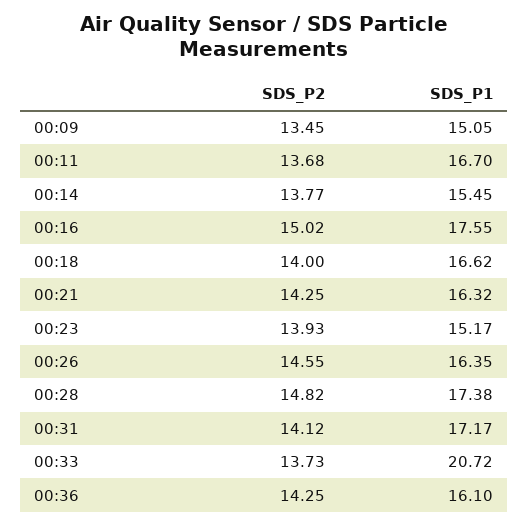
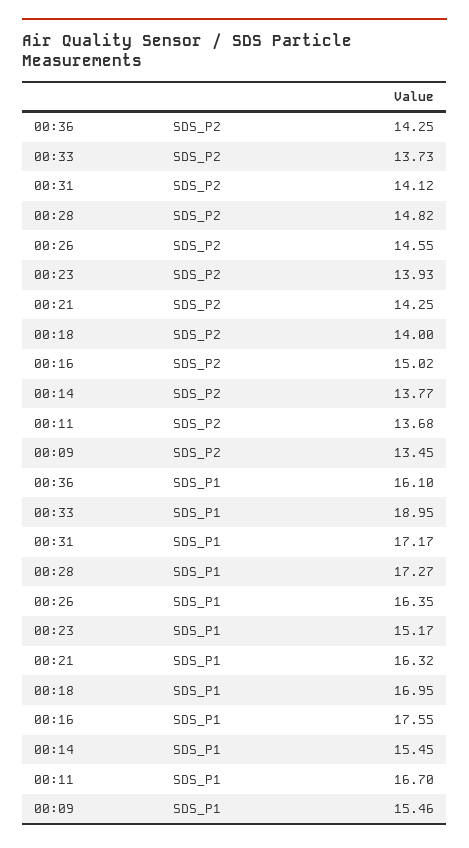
  {
    "SDS_P2": {
      "00:09": 13.45,
      "00:11": 13.68,
      "00:14": 13.77,
      "00:16": 15.02,
      "00:18": 14,
      "00:21": 14.25,
      "00:23": 13.93,
      "00:26": 14.55,
      "00:28": 14.82,
      "00:31": 14.12,
      "00:33": 13.73,
      "00:36": 14.25
    },
    "SDS_P1": {
-     "00:09": 15.05,
+     "00:09": 15.46,
      "00:11": 16.7,
      "00:14": 15.45,
      "00:16": 17.55,
-     "00:18": 16.62,
+     "00:18": 16.95,
      "00:21": 16.32,
      "00:23": 15.17,
      "00:26": 16.35,
-     "00:28": 17.38,
+     "00:28": 17.27,
      "00:31": 17.17,
-     "00:33": 20.72,
+     "00:33": 18.95,
      "00:36": 16.1
    }
  }

